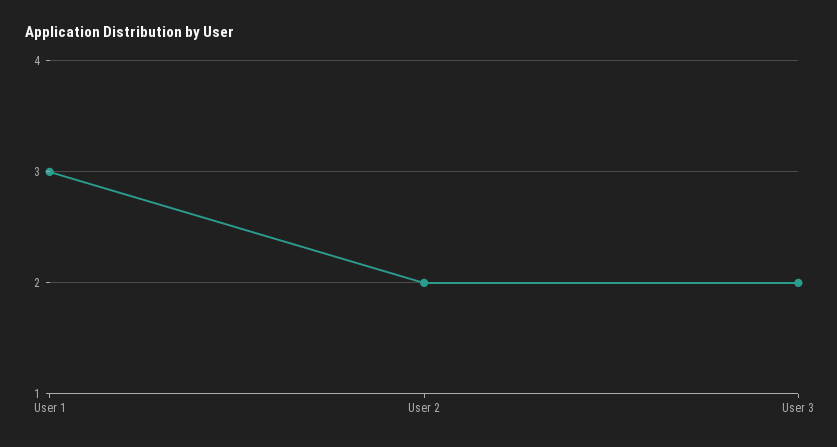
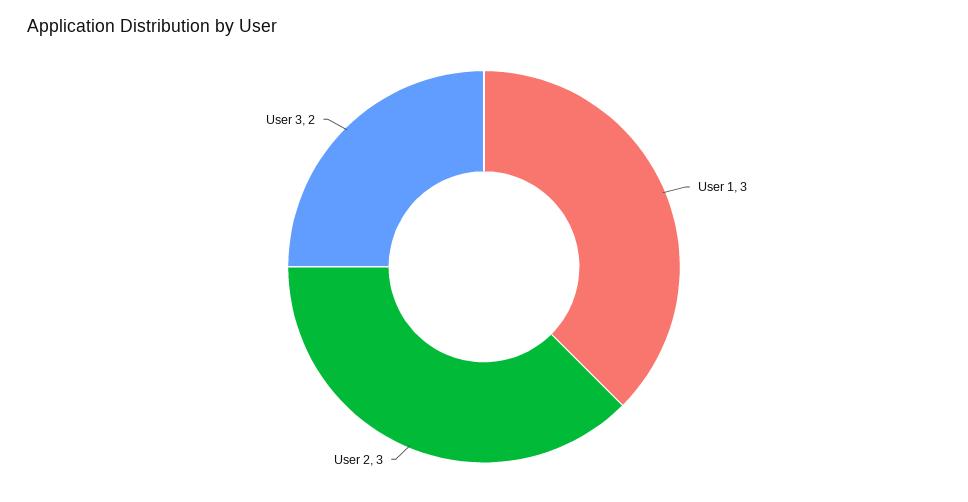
  {
    "User 1": 3,
-   "User 2": 2,
+   "User 2": 3,
    "User 3": 2
  }

